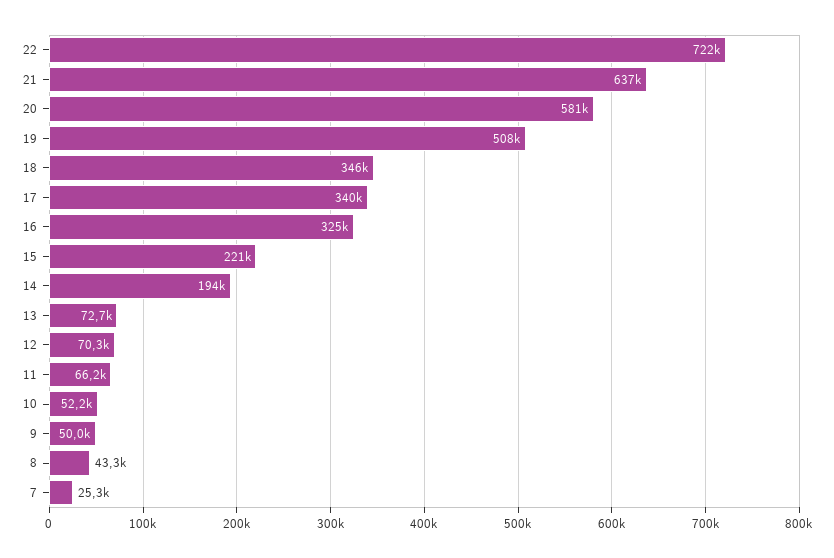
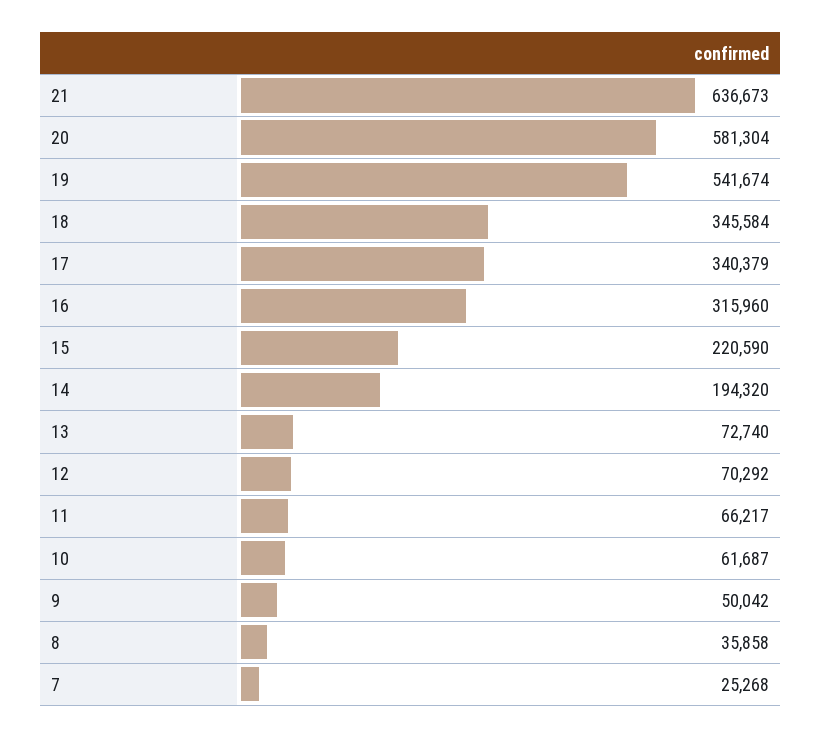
  {
-   "22": 722000,
    "21": 636673,
    "20": 581304,
-   "19": 508000,
+   "19": 541674,
    "18": 345584,
    "17": 340379,
-   "16": 325000,
+   "16": 315960,
    "15": 220590,
    "14": 194320,
    "13": 72740,
    "12": 70292,
    "11": 66217,
-   "10": 52200,
+   "10": 61687,
    "9": 50042,
-   "8": 43300,
+   "8": 35858,
    "7": 25268
  }

